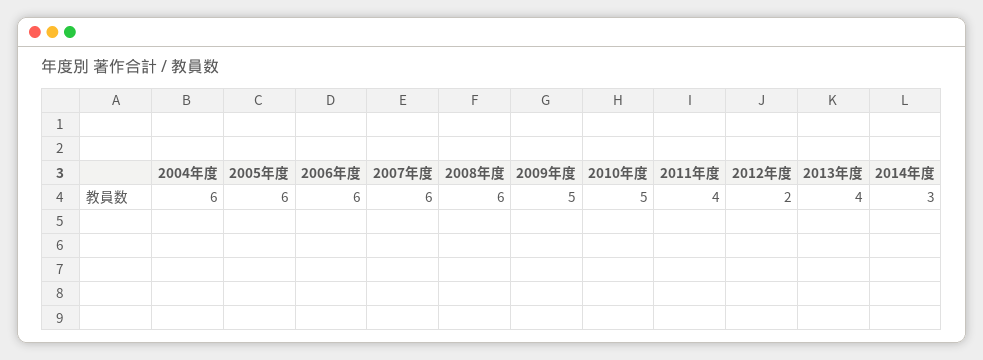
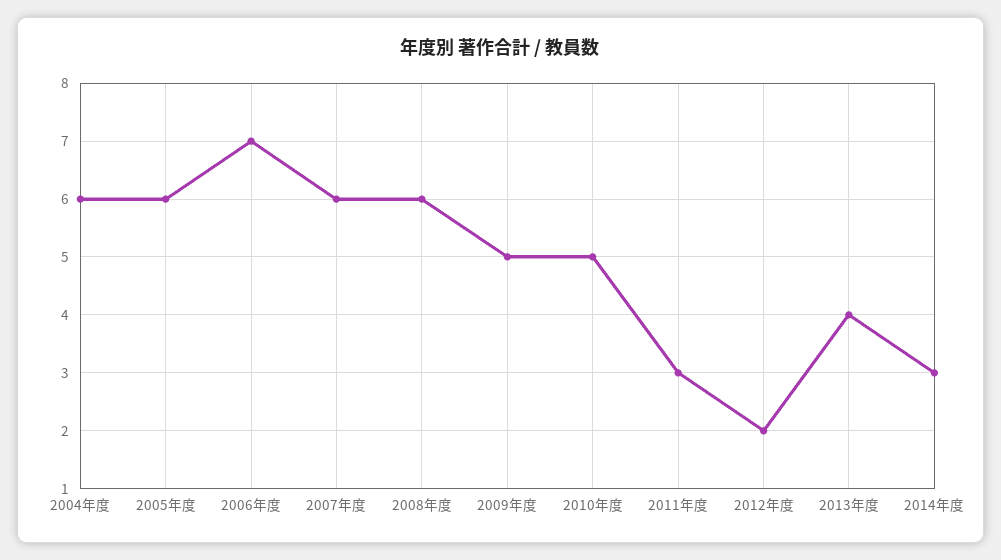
  {
    "2004年度": 6,
    "2005年度": 6,
-   "2006年度": 6,
+   "2006年度": 7,
    "2007年度": 6,
    "2008年度": 6,
    "2009年度": 5,
    "2010年度": 5,
-   "2011年度": 4,
+   "2011年度": 3,
    "2012年度": 2,
    "2013年度": 4,
    "2014年度": 3
  }

